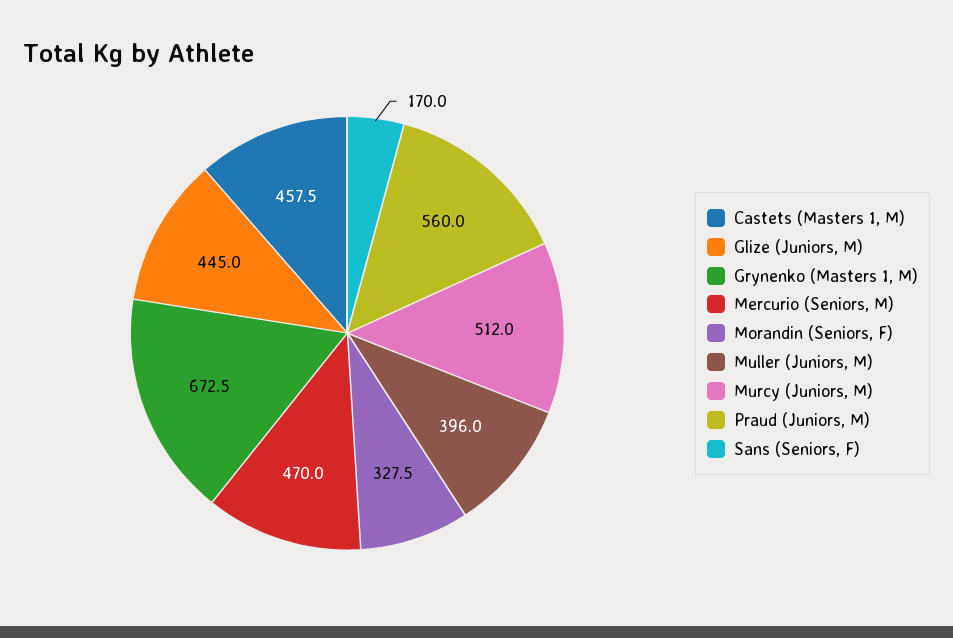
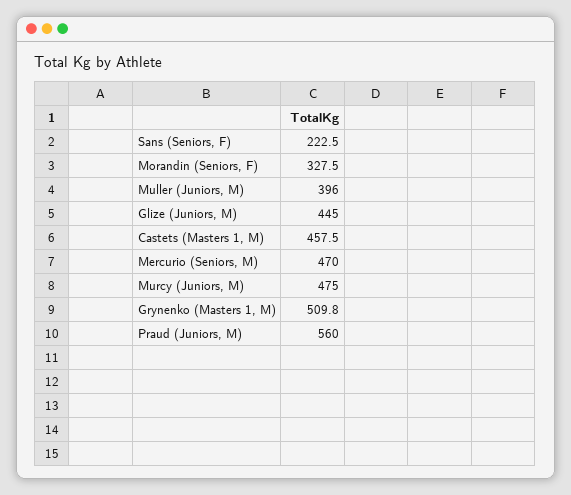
  {
    "Castets (Masters 1, M)": 457.5,
    "Glize (Juniors, M)": 445,
-   "Grynenko (Masters 1, M)": 672.5,
+   "Grynenko (Masters 1, M)": 509.8,
    "Mercurio (Seniors, M)": 470,
    "Morandin (Seniors, F)": 327.5,
    "Muller (Juniors, M)": 396,
-   "Murcy (Juniors, M)": 512,
+   "Murcy (Juniors, M)": 475,
    "Praud (Juniors, M)": 560,
-   "Sans (Seniors, F)": 170
+   "Sans (Seniors, F)": 222.5
  }

